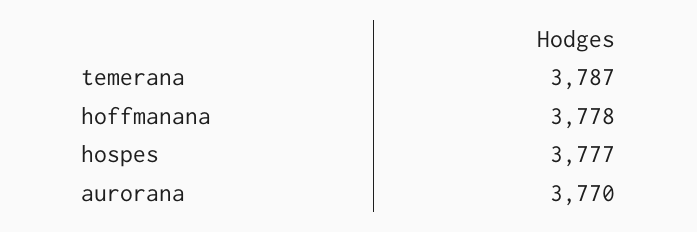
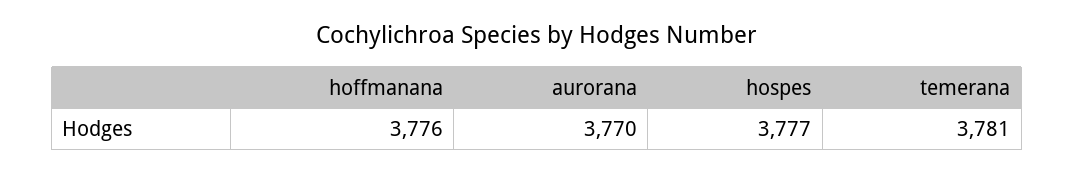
  {
-   "temerana": 3787,
+   "temerana": 3781,
-   "hoffmanana": 3778,
+   "hoffmanana": 3776,
    "hospes": 3777,
    "aurorana": 3770
  }

